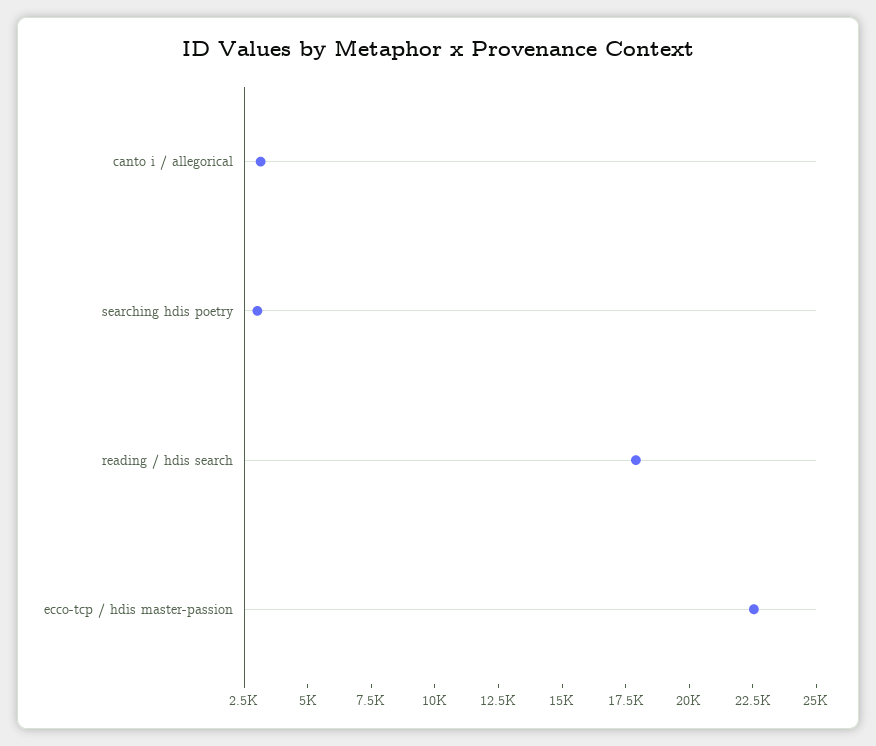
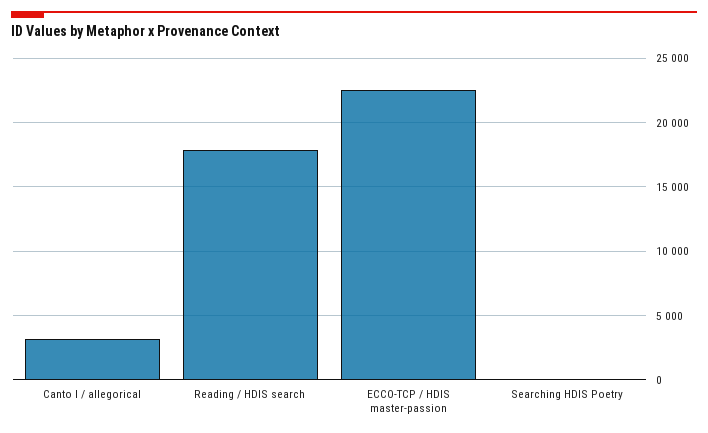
  {
    "canto i / allegorical": 3000,
-   "searching hdis poetry": 3000,
+   "searching hdis poetry": 0,
    "reading / hdis search": 18000,
    "ecco-tcp / hdis master-passion": 22500
  }

